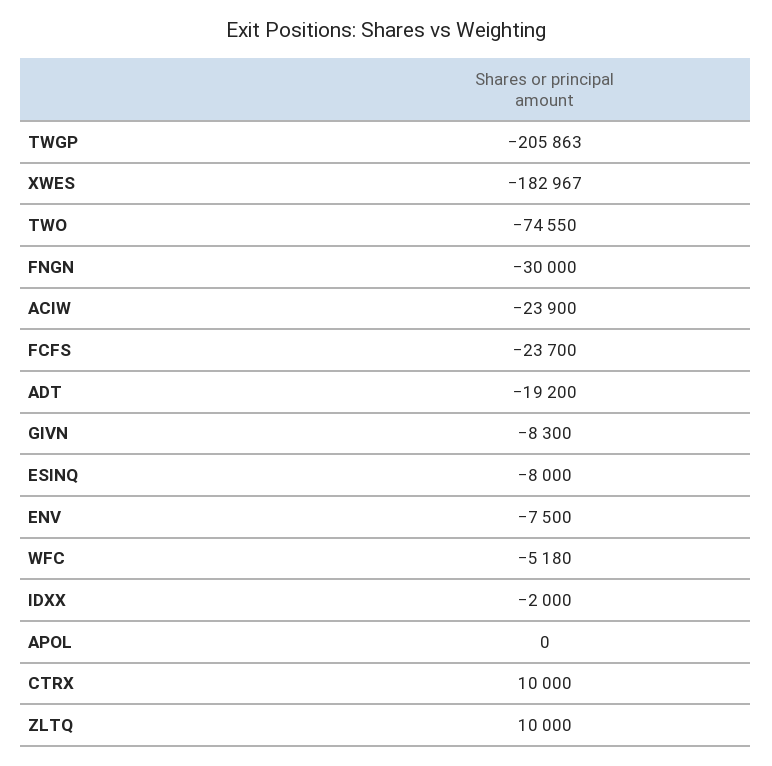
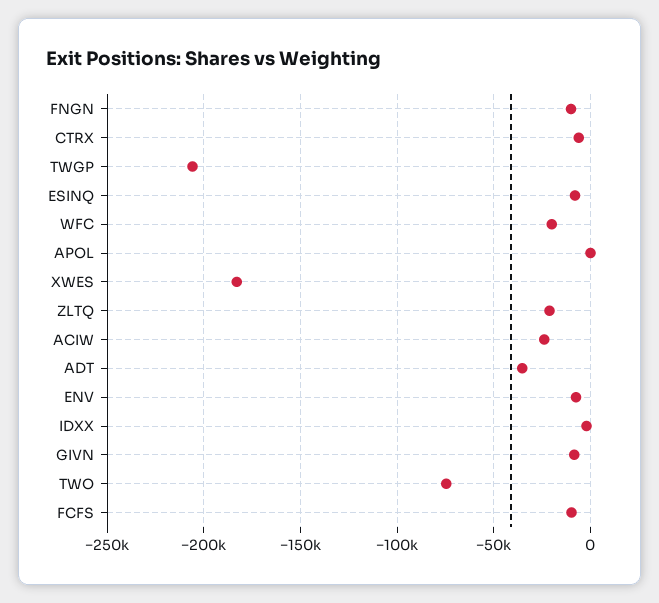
  {
    "TWGP": -205863,
    "XWES": -182967,
    "TWO": -74550,
-   "FNGN": -30000,
+   "FNGN": -10000,
    "ACIW": -23900,
-   "FCFS": -23700,
+   "FCFS": -10000,
-   "ADT": -19200,
+   "ADT": -35000,
    "GIVN": -8300,
    "ESINQ": -8000,
    "ENV": -7500,
-   "WFC": -5180,
+   "WFC": -20000,
    "IDXX": -2000,
    "APOL": 0,
-   "CTRX": 10000,
+   "CTRX": -5000,
-   "ZLTQ": 10000
+   "ZLTQ": -20000
  }

